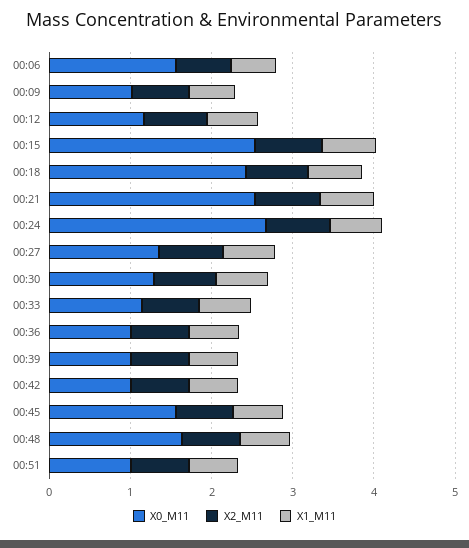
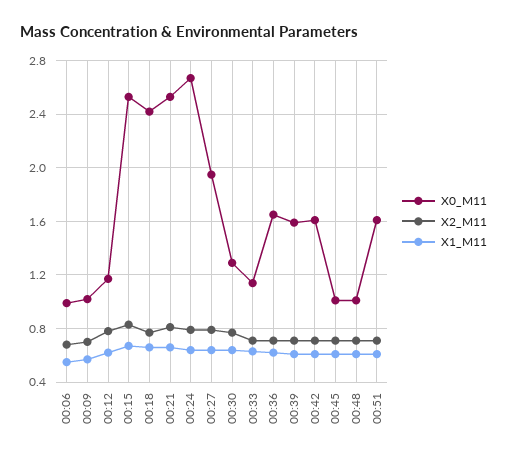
  {
    "X0_M11": {
-     "00:06": 1.6,
+     "00:06": 1,
      "00:09": 1,
      "00:12": 1.15,
      "00:15": 2.55,
      "00:18": 2.4,
      "00:21": 2.55,
      "00:24": 2.65,
-     "00:27": 1.4,
+     "00:27": 1.95,
      "00:30": 1.3,
      "00:33": 1.15,
-     "00:36": 1,
+     "00:36": 1.65,
-     "00:39": 1,
+     "00:39": 1.6,
-     "00:42": 1,
+     "00:42": 1.6,
-     "00:45": 1.6,
+     "00:45": 1,
-     "00:48": 1.6,
+     "00:48": 1,
-     "00:51": 1
+     "00:51": 1.6
    },
    "X2_M11": {
      "00:06": 0.7,
      "00:09": 0.7,
      "00:12": 0.8,
      "00:15": 0.85,
      "00:18": 0.75,
      "00:21": 0.8,
      "00:24": 0.8,
      "00:27": 0.8,
      "00:30": 0.75,
      "00:33": 0.7,
      "00:36": 0.7,
      "00:39": 0.7,
      "00:42": 0.7,
      "00:45": 0.7,
      "00:48": 0.7,
      "00:51": 0.7
    },
    "X1_M11": {
      "00:06": 0.55,
      "00:09": 0.55,
      "00:12": 0.6,
      "00:15": 0.65,
      "00:18": 0.65,
      "00:21": 0.65,
      "00:24": 0.65,
      "00:27": 0.65,
      "00:30": 0.65,
      "00:33": 0.65,
      "00:36": 0.6,
      "00:39": 0.6,
      "00:42": 0.6,
      "00:45": 0.6,
      "00:48": 0.6,
      "00:51": 0.6
    }
  }

